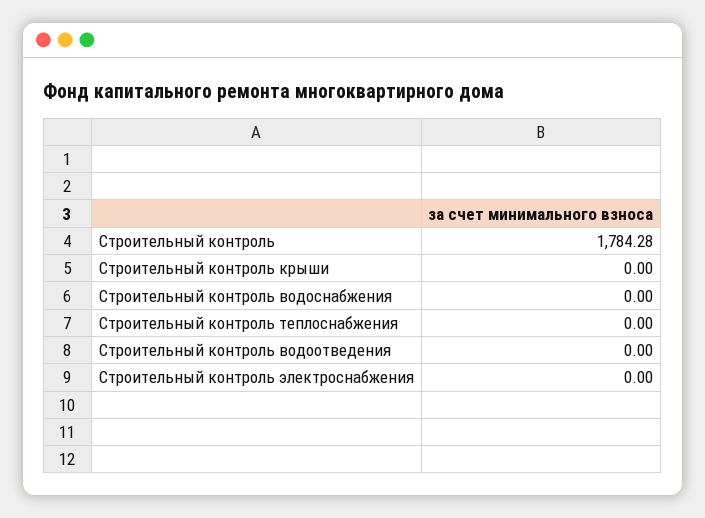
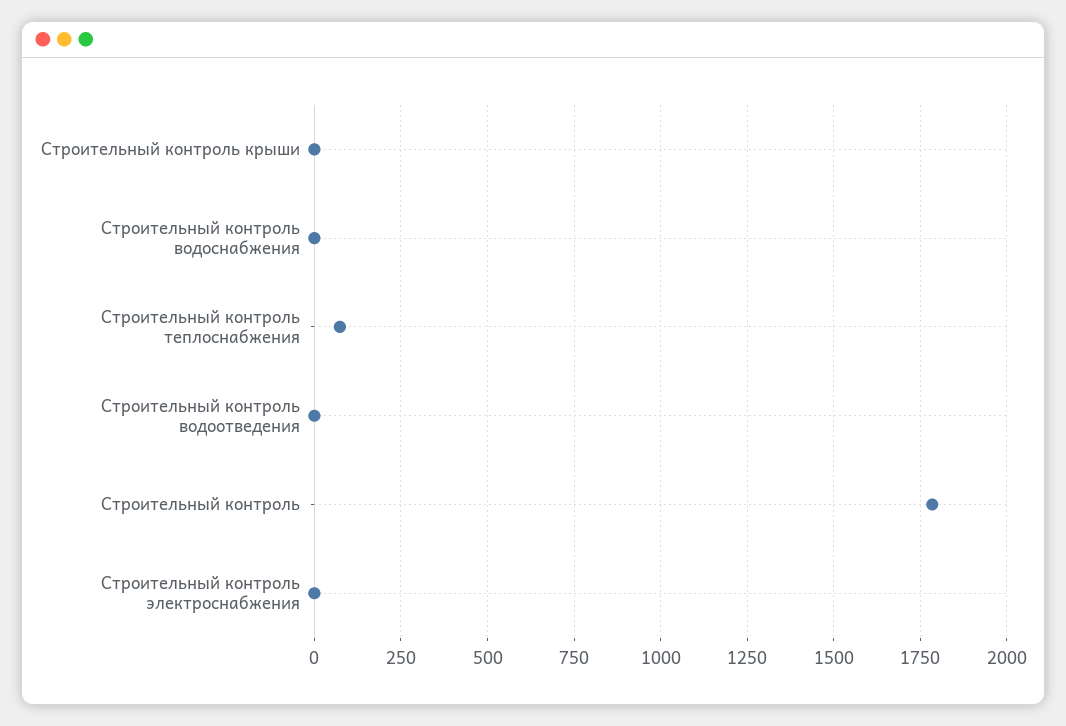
  {
    "Строительный контроль": 1784.28,
    "Строительный контроль крыши": 0,
    "Строительный контроль водоснабжения": 0,
-   "Строительный контроль теплоснабжения": 0,
+   "Строительный контроль теплоснабжения": 75,
    "Строительный контроль водоотведения": 0,
    "Строительный контроль электроснабжения": 0
  }

